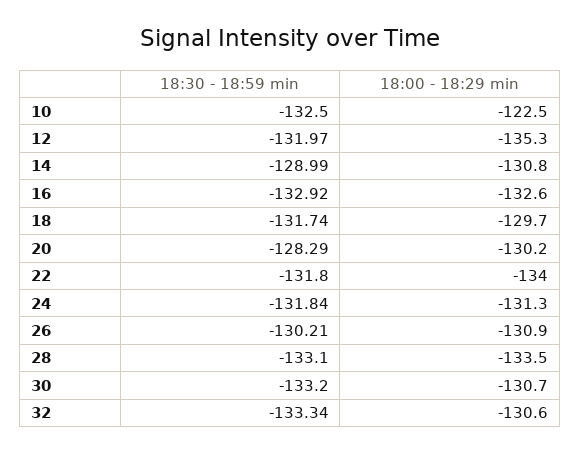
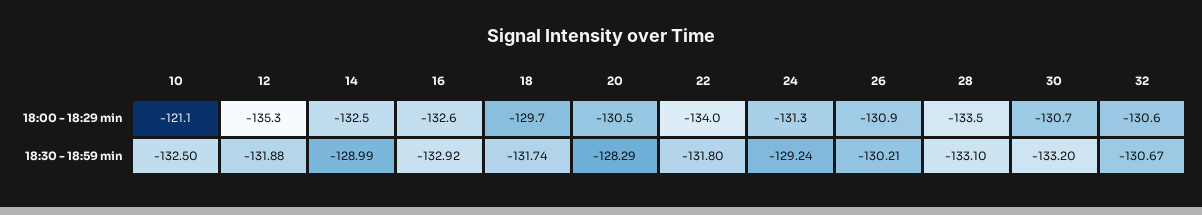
  {
    "18:30 - 18:59 min": {
      "10": -132.5,
-     "12": -131.97,
+     "12": -131.88,
      "14": -128.99,
      "16": -132.92,
      "18": -131.74,
      "20": -128.29,
      "22": -131.8,
-     "24": -131.84,
+     "24": -129.24,
      "26": -130.21,
      "28": -133.1,
      "30": -133.2,
-     "32": -133.34
+     "32": -130.67
    },
    "18:00 - 18:29 min": {
-     "10": -122.5,
+     "10": -121.1,
      "12": -135.3,
-     "14": -130.8,
+     "14": -132.5,
      "16": -132.6,
      "18": -129.7,
-     "20": -130.2,
+     "20": -130.5,
      "22": -134,
      "24": -131.3,
      "26": -130.9,
      "28": -133.5,
      "30": -130.7,
      "32": -130.6
    }
  }

